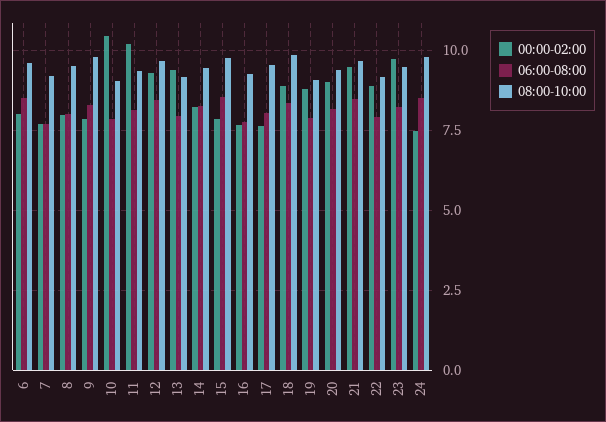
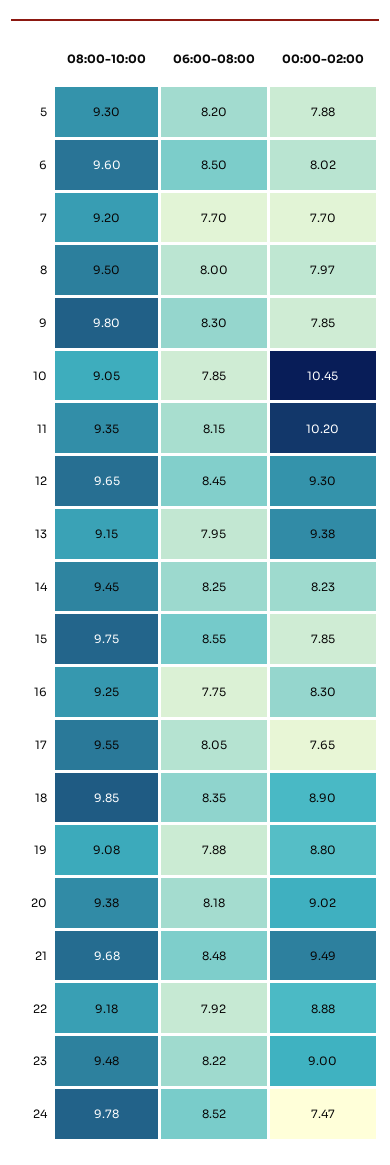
  {
    "00:00-02:00": {
      "6": 8.02,
      "7": 7.7,
      "8": 7.97,
      "9": 7.85,
      "10": 10.45,
      "11": 10.2,
      "12": 9.3,
      "13": 9.38,
      "14": 8.23,
      "15": 7.85,
-     "16": 7.75,
+     "16": 8.3,
      "17": 7.65,
      "18": 8.9,
      "19": 8.8,
      "20": 9.02,
      "21": 9.49,
      "22": 8.88,
-     "23": 9.75,
+     "23": 9,
-     "24": 7.47
+     "24": 7.47,
+     "5": 7.88
    },
    "06:00-08:00": {
      "6": 8.5,
      "7": 7.7,
      "8": 8,
      "9": 8.3,
      "10": 7.85,
      "11": 8.15,
      "12": 8.45,
      "13": 7.95,
      "14": 8.25,
      "15": 8.55,
      "16": 7.75,
      "17": 8.05,
      "18": 8.35,
      "19": 7.88,
      "20": 8.18,
      "21": 8.48,
      "22": 7.92,
      "23": 8.22,
-     "24": 8.52
+     "24": 8.52,
+     "5": 8.2
    },
    "08:00-10:00": {
      "6": 9.6,
      "7": 9.2,
      "8": 9.5,
      "9": 9.8,
      "10": 9.05,
      "11": 9.35,
      "12": 9.65,
      "13": 9.15,
      "14": 9.45,
      "15": 9.75,
      "16": 9.25,
      "17": 9.55,
      "18": 9.85,
      "19": 9.08,
      "20": 9.38,
      "21": 9.68,
      "22": 9.18,
      "23": 9.48,
-     "24": 9.78
+     "24": 9.78,
+     "5": 9.3
    }
  }

